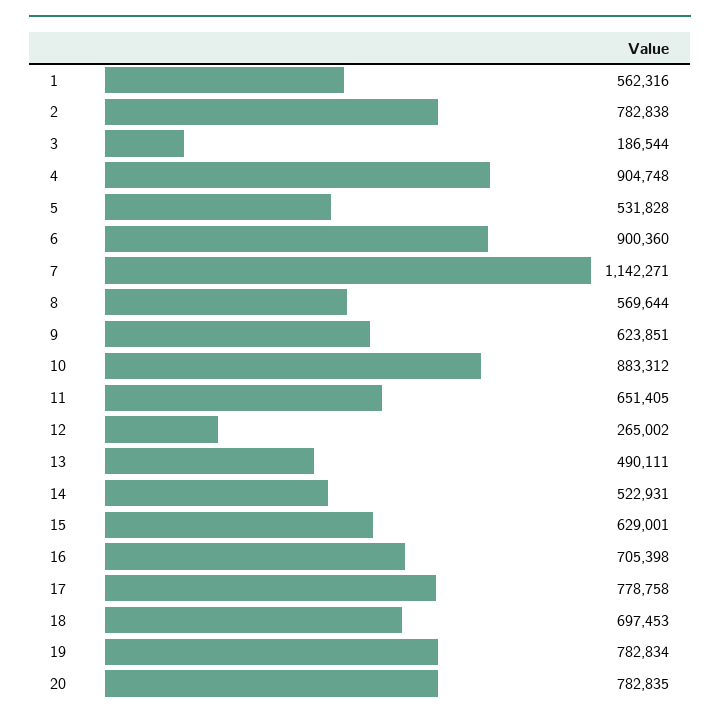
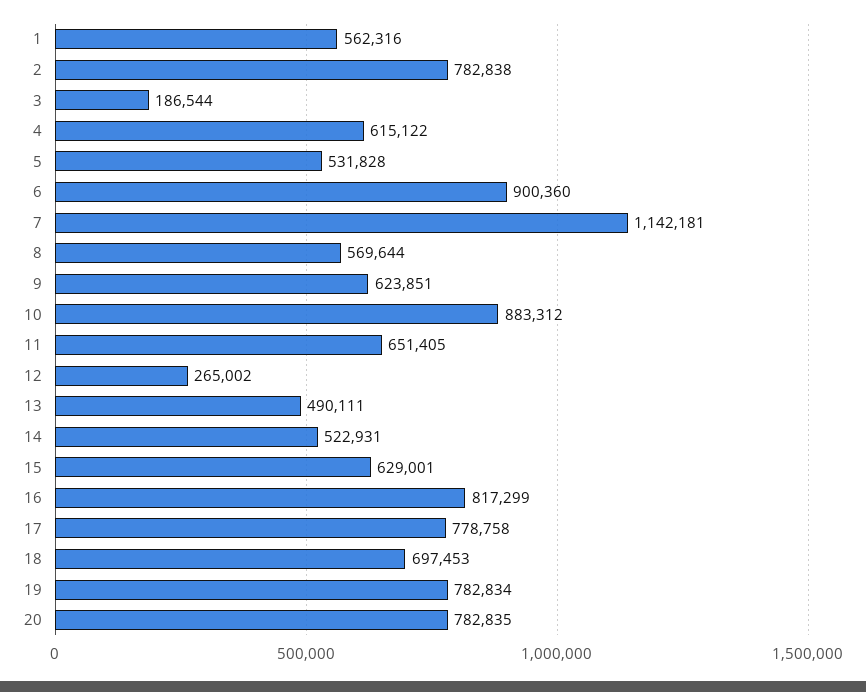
  {
    "1": 562316,
    "2": 782838,
    "3": 186544,
-   "4": 904748,
+   "4": 615122,
    "5": 531828,
    "6": 900360,
-   "7": 1142271,
+   "7": 1142181,
    "8": 569644,
    "9": 623851,
    "10": 883312,
    "11": 651405,
    "12": 265002,
    "13": 490111,
    "14": 522931,
    "15": 629001,
-   "16": 705398,
+   "16": 817299,
    "17": 778758,
    "18": 697453,
    "19": 782834,
    "20": 782835
  }

